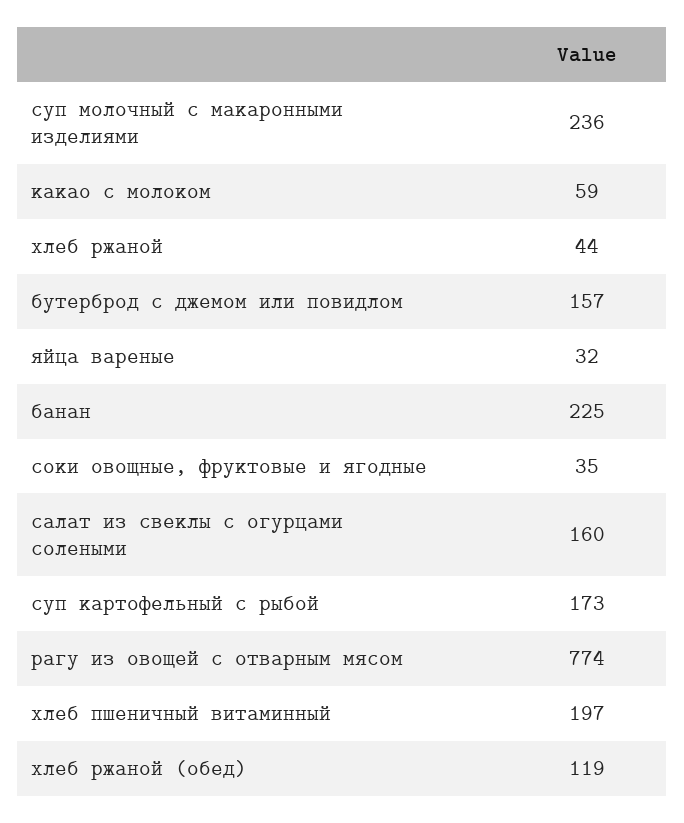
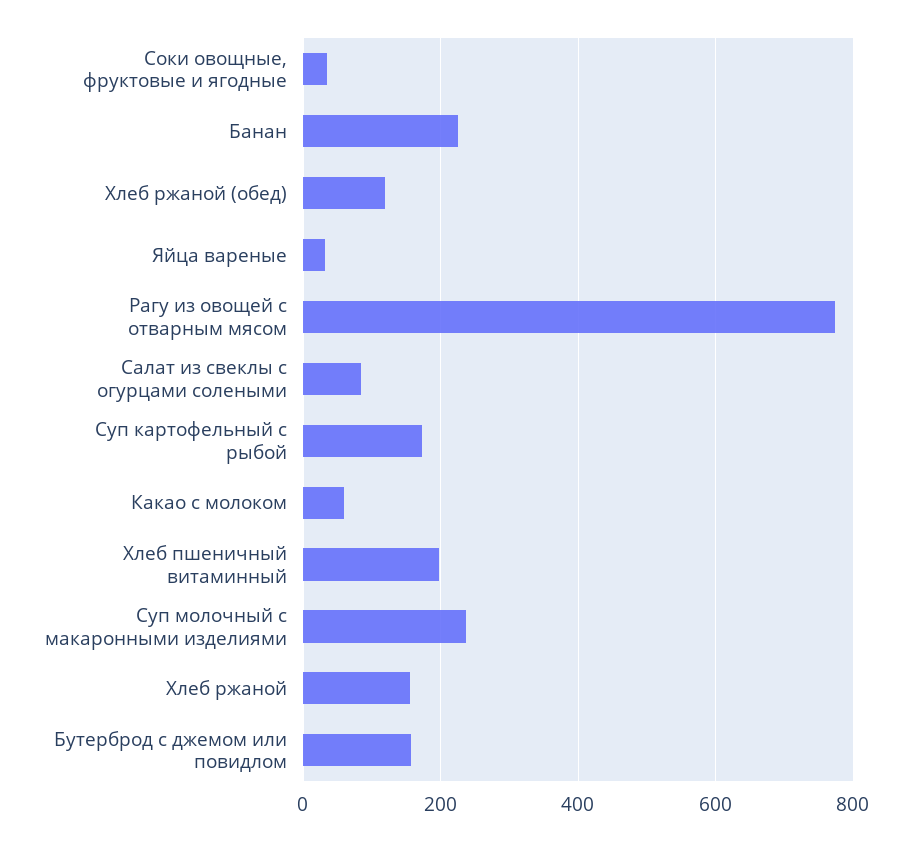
  {
    "суп молочный с макаронными изделиями": 236,
    "какао с молоком": 59,
-   "хлеб ржаной": 44,
+   "хлеб ржаной": 160,
    "бутерброд с джемом или повидлом": 157,
    "яйца вареные": 32,
    "банан": 225,
    "соки овощные, фруктовые и ягодные": 35,
-   "салат из свеклы с огурцами солеными": 160,
+   "салат из свеклы с огурцами солеными": 80,
    "суп картофельный с рыбой": 173,
    "рагу из овощей с отварным мясом": 774,
    "хлеб пшеничный витаминный": 197,
    "хлеб ржаной (обед)": 119
  }

